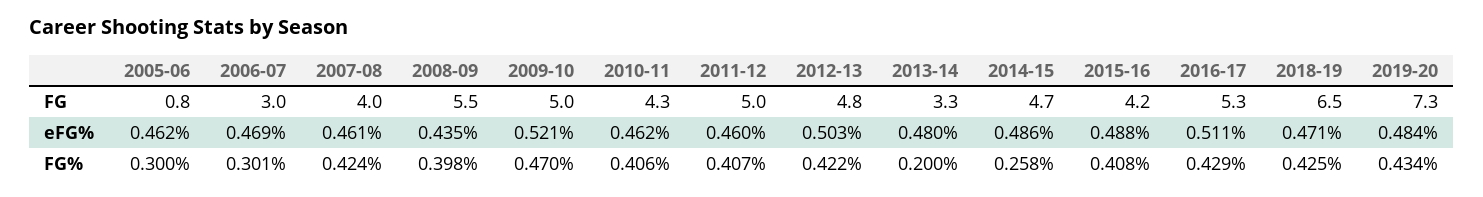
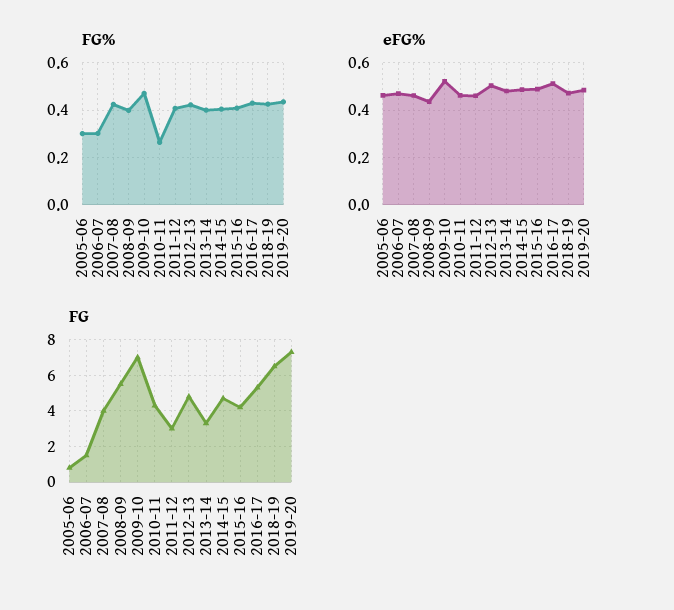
  {
    "FG": {
      "2005-06": 0.8,
-     "2006-07": 3,
+     "2006-07": 1.5,
      "2007-08": 4,
      "2008-09": 5.5,
-     "2009-10": 5,
+     "2009-10": 7,
      "2010-11": 4.3,
-     "2011-12": 5,
+     "2011-12": 3,
      "2012-13": 4.8,
      "2013-14": 3.3,
      "2014-15": 4.7,
      "2015-16": 4.2,
      "2016-17": 5.3,
      "2018-19": 6.5,
      "2019-20": 7.3
    },
    "eFG%": {
      "2005-06": 0.462,
      "2006-07": 0.469,
      "2007-08": 0.461,
      "2008-09": 0.435,
      "2009-10": 0.521,
      "2010-11": 0.462,
      "2011-12": 0.46,
      "2012-13": 0.503,
      "2013-14": 0.48,
      "2014-15": 0.486,
      "2015-16": 0.488,
      "2016-17": 0.511,
      "2018-19": 0.471,
      "2019-20": 0.484
    },
    "FG%": {
      "2005-06": 0.3,
      "2006-07": 0.301,
      "2007-08": 0.424,
      "2008-09": 0.398,
      "2009-10": 0.47,
-     "2010-11": 0.406,
+     "2010-11": 0.25,
      "2011-12": 0.407,
      "2012-13": 0.422,
-     "2013-14": 0.2,
+     "2013-14": 0.4,
-     "2014-15": 0.258,
+     "2014-15": 0.4,
      "2015-16": 0.408,
      "2016-17": 0.429,
      "2018-19": 0.425,
      "2019-20": 0.434
    }
  }

